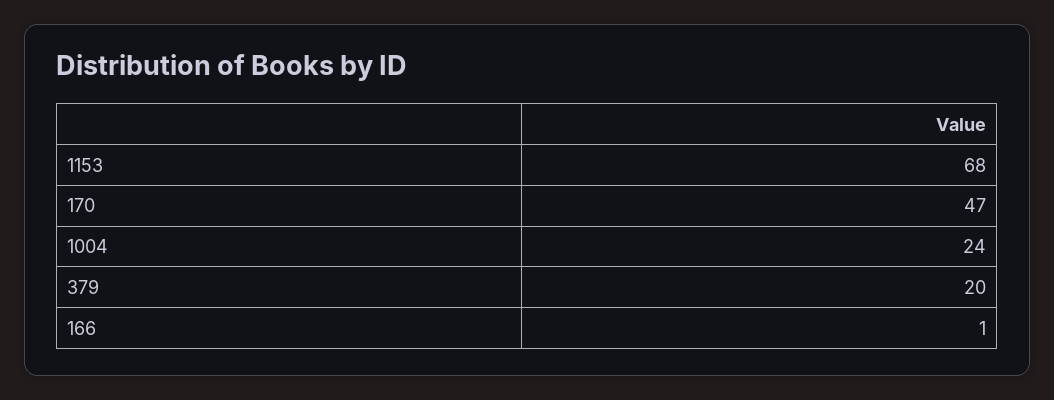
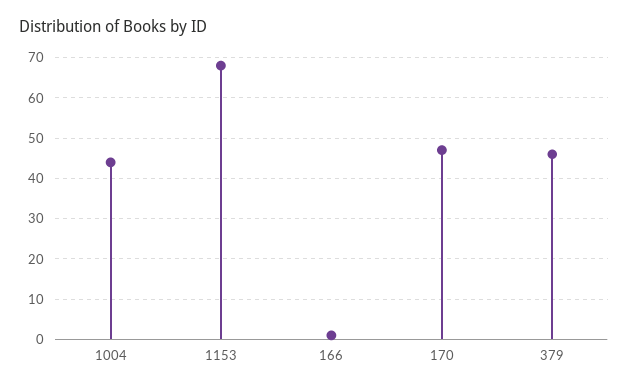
  {
    "1153": 68,
    "170": 47,
-   "1004": 24,
+   "1004": 45,
-   "379": 20,
+   "379": 45,
    "166": 1
  }

